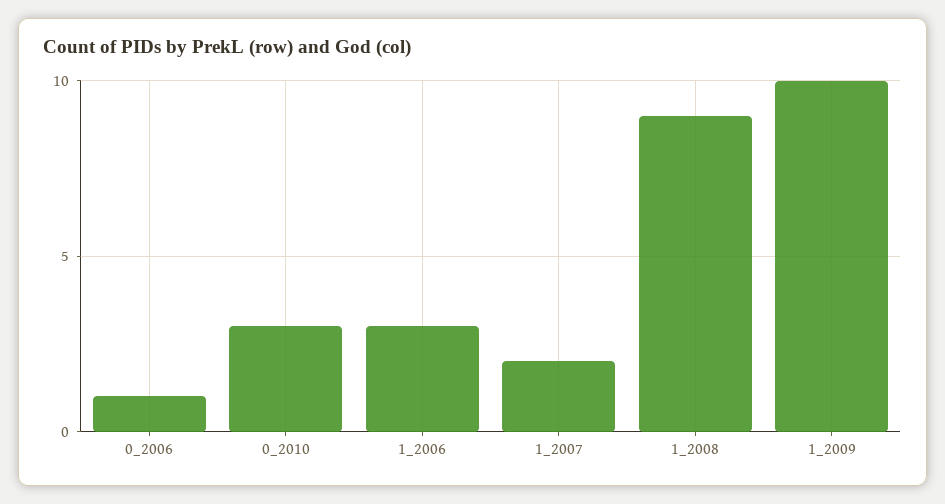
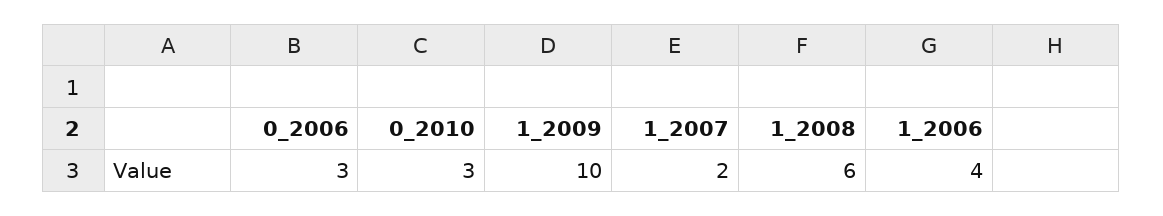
  {
-   "0_2006": 1,
+   "0_2006": 3,
    "0_2010": 3,
-   "1_2006": 3,
+   "1_2006": 4,
    "1_2007": 2,
-   "1_2008": 9,
+   "1_2008": 6,
    "1_2009": 10
  }

